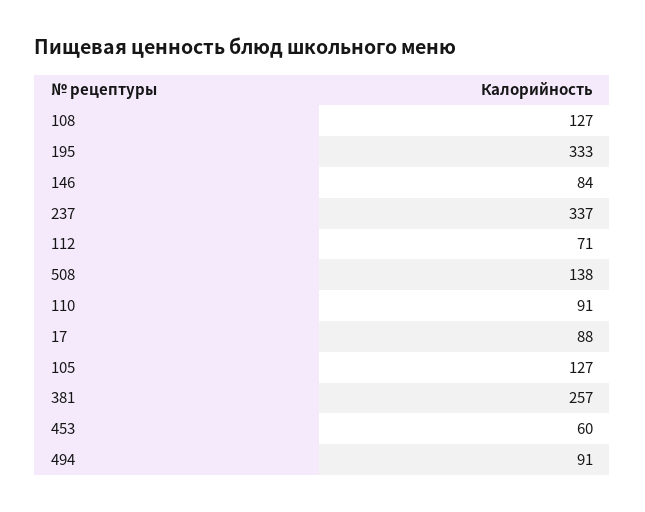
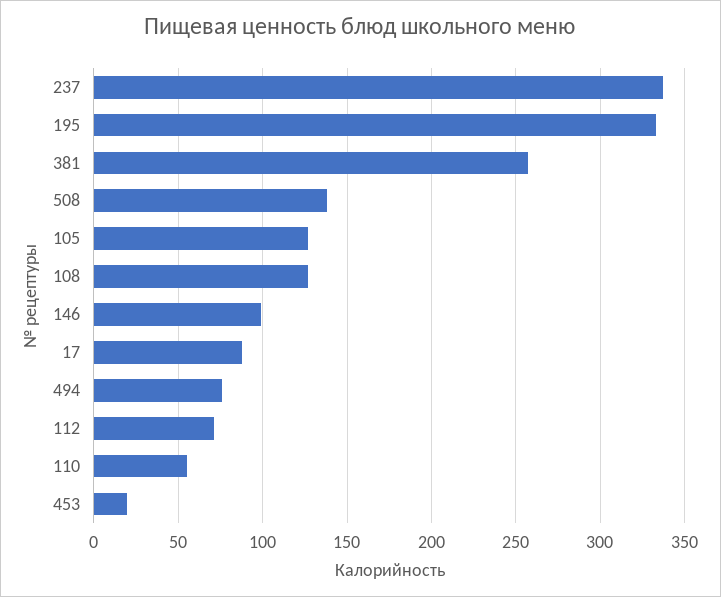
  {
    "108": 127,
    "195": 333,
-   "146": 84,
+   "146": 100,
    "237": 337,
    "112": 71,
    "508": 138,
-   "110": 91,
+   "110": 55,
    "17": 88,
    "105": 127,
    "381": 257,
-   "453": 60,
+   "453": 20,
-   "494": 91
+   "494": 75
  }

